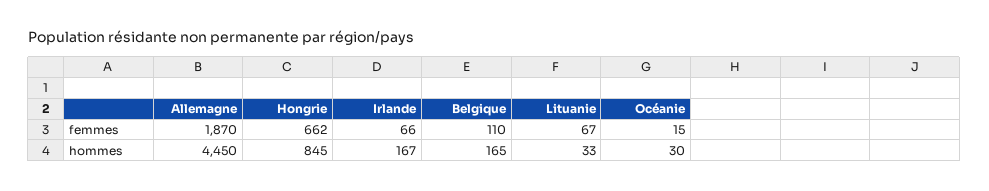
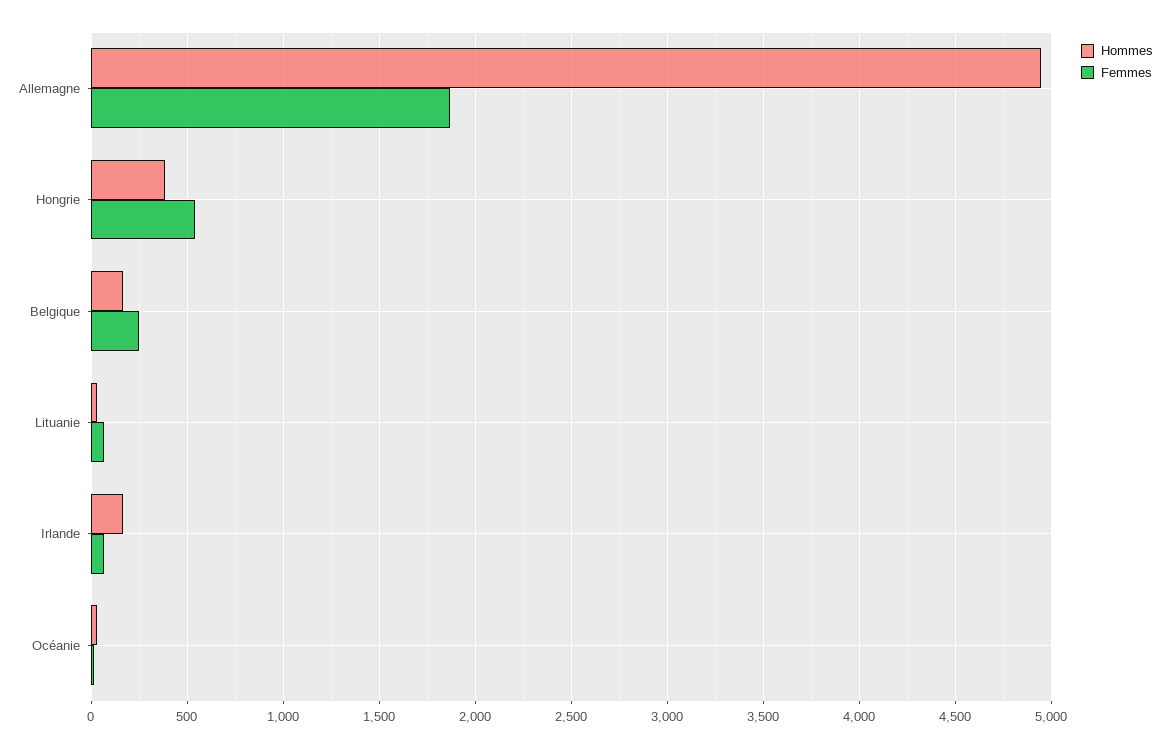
  {
    "femmes": {
      "Allemagne": 1870,
-     "Hongrie": 662,
+     "Hongrie": 550,
      "Irlande": 66,
-     "Belgique": 110,
+     "Belgique": 250,
      "Lituanie": 67,
      "Océanie": 15
    },
    "hommes": {
-     "Allemagne": 4450,
+     "Allemagne": 4950,
-     "Hongrie": 845,
+     "Hongrie": 400,
      "Irlande": 167,
      "Belgique": 165,
      "Lituanie": 33,
      "Océanie": 30
    }
  }

